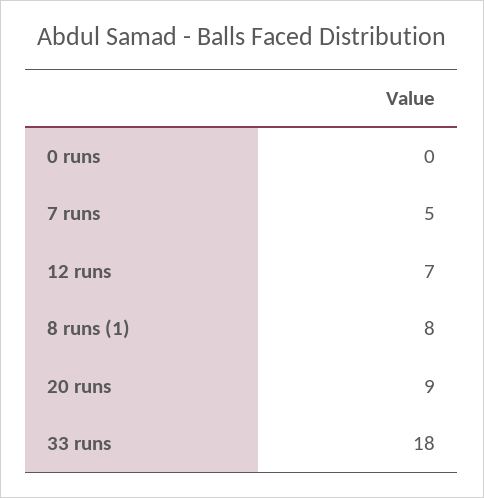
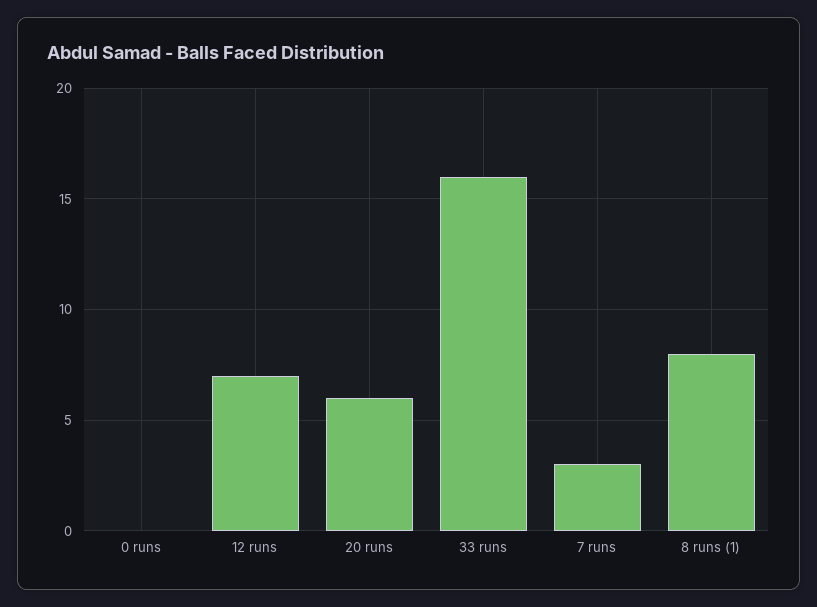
  {
    "0 runs": 0,
-   "7 runs": 5,
+   "7 runs": 3,
    "12 runs": 7,
    "8 runs (1)": 8,
-   "20 runs": 9,
+   "20 runs": 6,
-   "33 runs": 18
+   "33 runs": 16
  }

